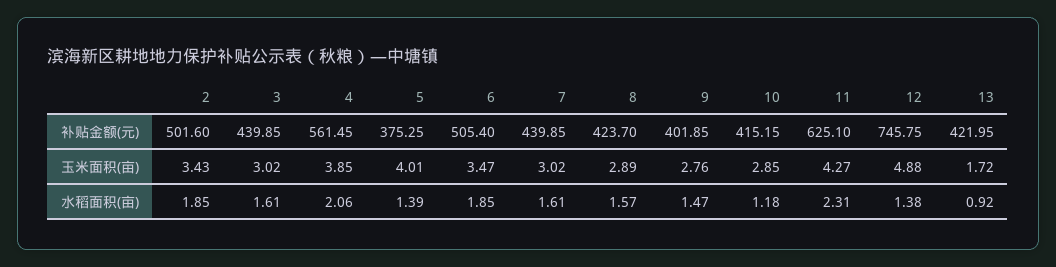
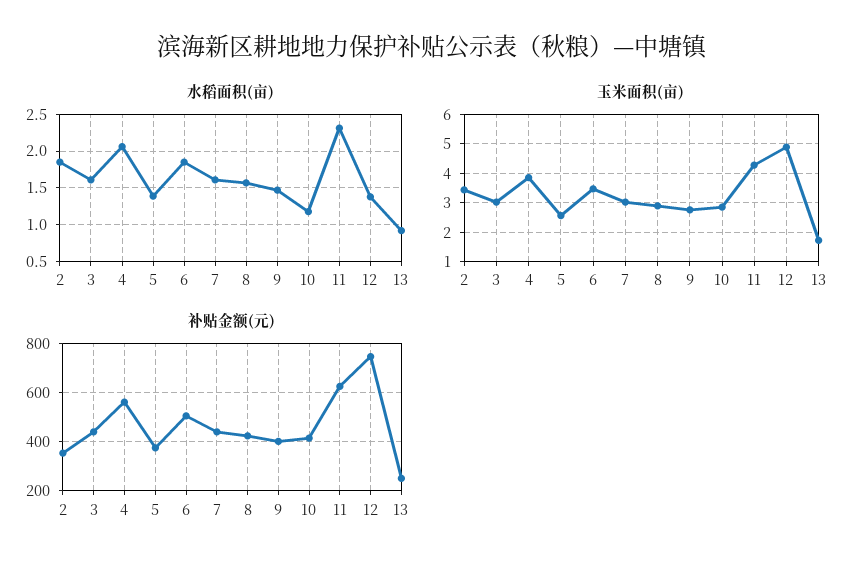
  {
    "补贴金额(元)": {
-     "2": 501.6,
+     "2": 350,
      "3": 439.85,
      "4": 561.45,
      "5": 375.25,
      "6": 505.4,
      "7": 439.85,
      "8": 423.7,
      "9": 401.85,
      "10": 415.15,
      "11": 625.1,
      "12": 745.75,
-     "13": 421.95
+     "13": 250
    },
    "玉米面积(亩)": {
      "2": 3.43,
      "3": 3.02,
      "4": 3.85,
-     "5": 4.01,
+     "5": 2.5,
      "6": 3.47,
      "7": 3.02,
      "8": 2.89,
      "9": 2.76,
      "10": 2.85,
      "11": 4.27,
      "12": 4.88,
      "13": 1.72
    },
    "水稻面积(亩)": {
      "2": 1.85,
      "3": 1.61,
      "4": 2.06,
      "5": 1.39,
      "6": 1.85,
      "7": 1.61,
      "8": 1.57,
      "9": 1.47,
      "10": 1.18,
      "11": 2.31,
      "12": 1.38,
      "13": 0.92
    }
  }

